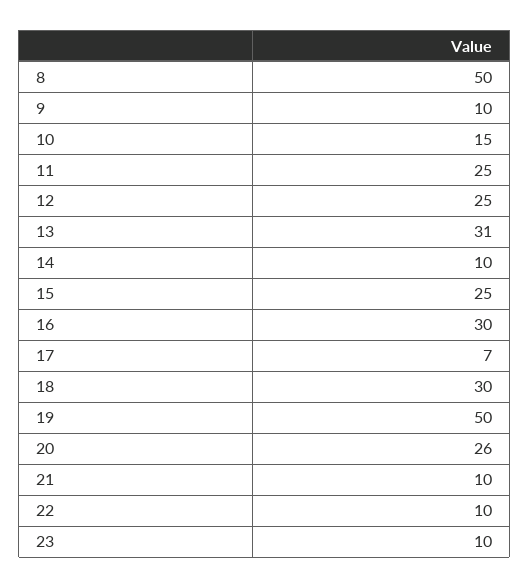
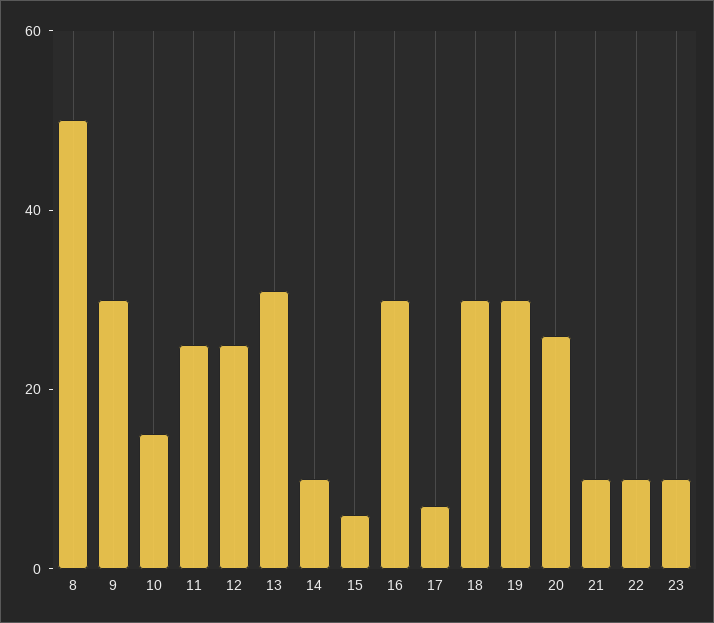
  {
    "8": 50,
-   "9": 10,
+   "9": 30,
    "10": 15,
    "11": 25,
    "12": 25,
    "13": 31,
    "14": 10,
-   "15": 25,
+   "15": 5,
    "16": 30,
    "17": 7,
    "18": 30,
-   "19": 50,
+   "19": 30,
    "20": 26,
    "21": 10,
    "22": 10,
    "23": 10
  }

